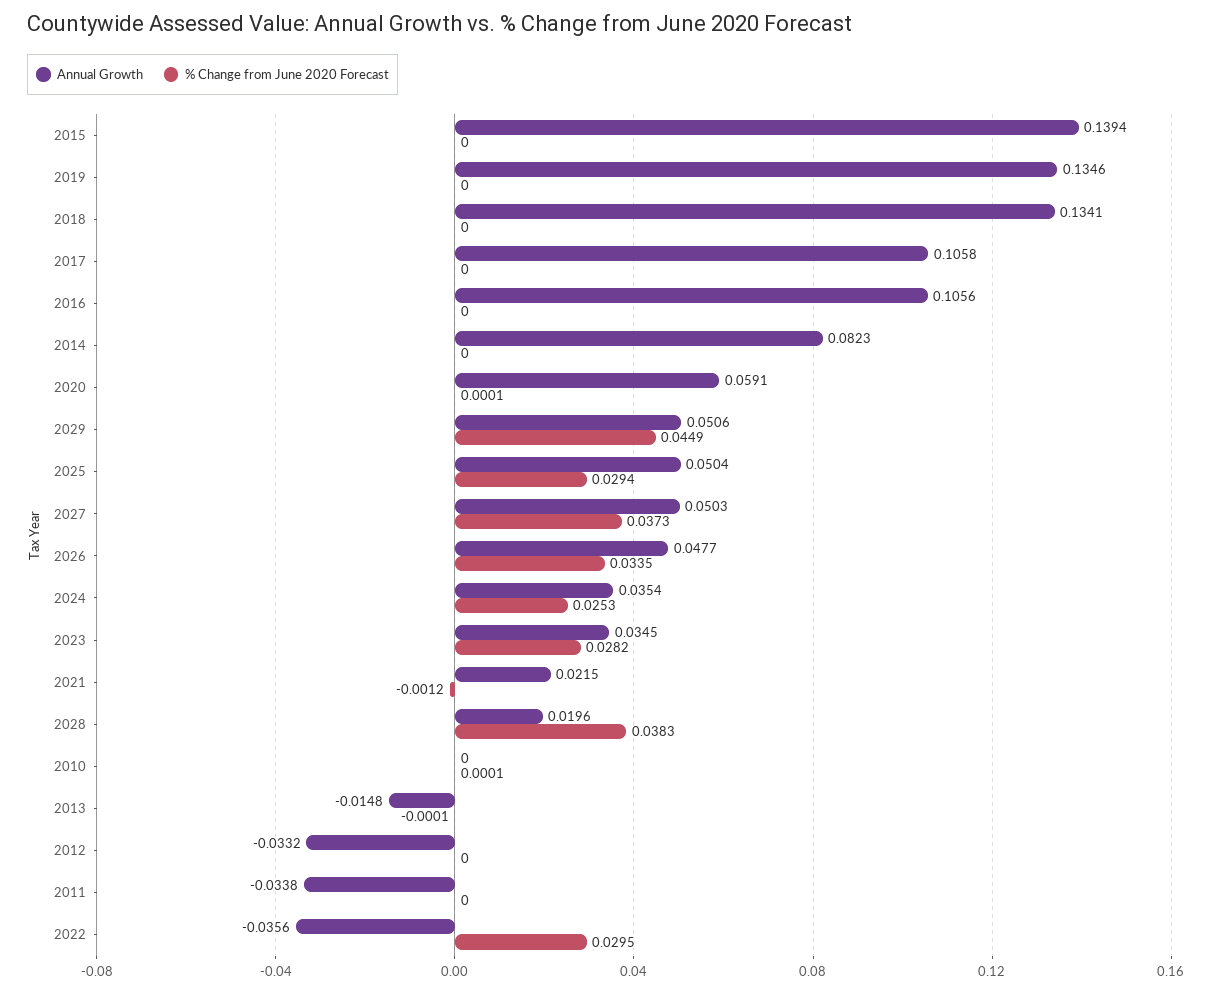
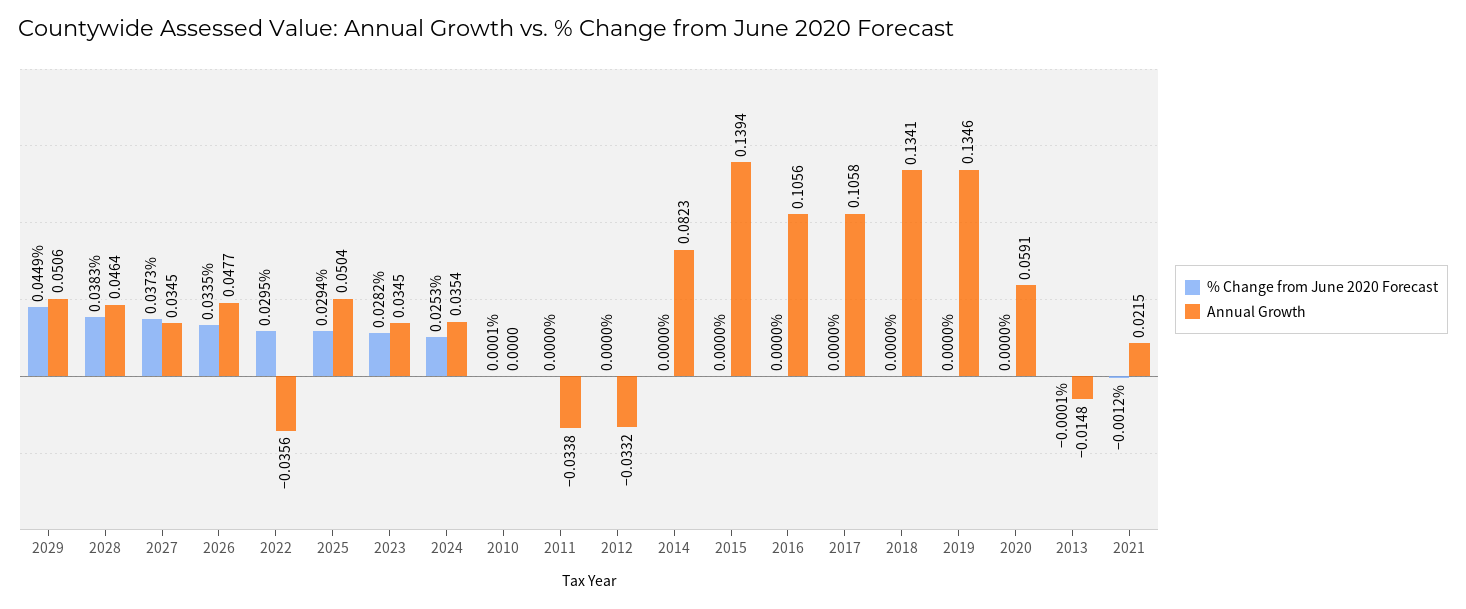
  {
    "Annual Growth": {
      "2015": 0.1394,
      "2019": 0.1346,
      "2018": 0.1341,
      "2017": 0.1058,
      "2016": 0.1056,
      "2014": 0.0823,
      "2020": 0.0591,
      "2029": 0.0506,
      "2025": 0.0504,
-     "2027": 0.0503,
+     "2027": 0.0345,
      "2026": 0.0477,
      "2024": 0.0354,
      "2023": 0.0345,
      "2021": 0.0215,
-     "2028": 0.0196,
+     "2028": 0.0464,
      "2010": 0,
      "2013": -0.0148,
      "2012": -0.0332,
      "2011": -0.0338,
      "2022": -0.0356
    },
    "% Change from June 2020 Forecast": {
      "2015": 0,
      "2019": 0,
      "2018": 0,
      "2017": 0,
      "2016": 0,
      "2014": 0,
-     "2020": 0.0001,
+     "2020": 0,
      "2029": 0.0449,
      "2025": 0.0294,
      "2027": 0.0373,
      "2026": 0.0335,
      "2024": 0.0253,
      "2023": 0.0282,
      "2021": -0.0012,
      "2028": 0.0383,
      "2010": 0.0001,
      "2013": -0.0001,
      "2012": 0,
      "2011": 0,
      "2022": 0.0295
    }
  }

